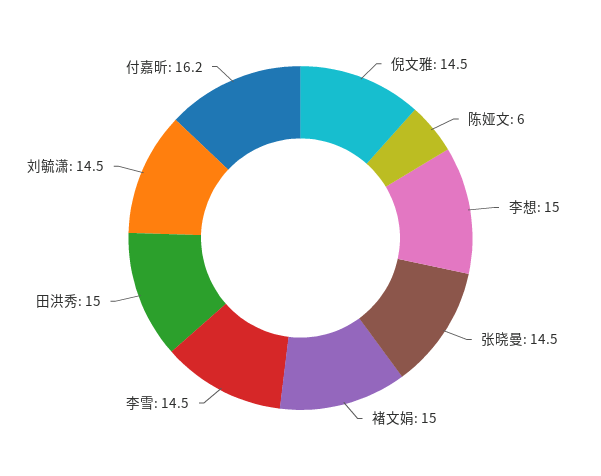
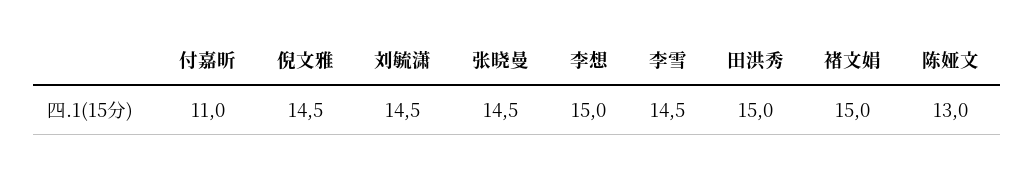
  {
    "倪文雅": 14.5,
-   "陈娅文": 6,
+   "陈娅文": 13,
    "李想": 15,
    "张晓曼": 14.5,
    "褚文娟": 15,
    "李雪": 14.5,
    "田洪秀": 15,
    "刘毓潇": 14.5,
-   "付嘉昕": 16.2
+   "付嘉昕": 11
  }

